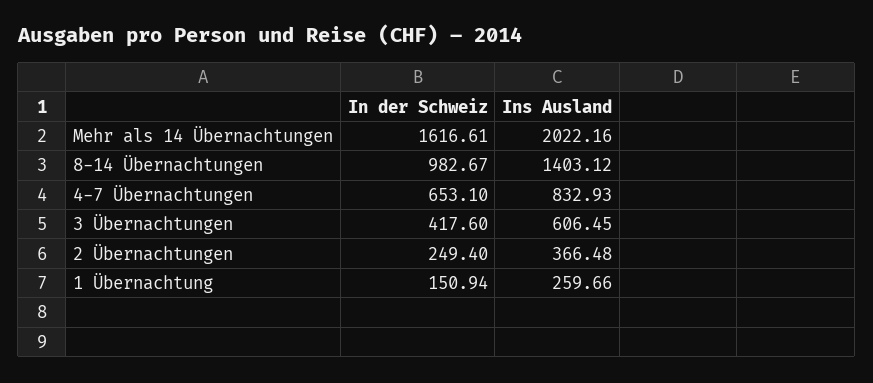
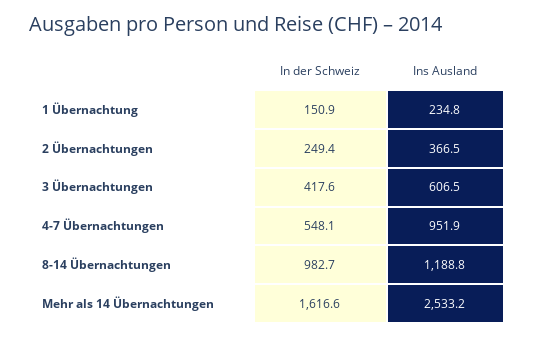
  {
    "In der Schweiz": {
      "Mehr als 14 Übernachtungen": 1616.61,
      "8-14 Übernachtungen": 982.67,
-     "4-7 Übernachtungen": 653.1,
+     "4-7 Übernachtungen": 548.1,
      "3 Übernachtungen": 417.6,
      "2 Übernachtungen": 249.4,
      "1 Übernachtung": 150.94
    },
    "Ins Ausland": {
-     "Mehr als 14 Übernachtungen": 2022.16,
+     "Mehr als 14 Übernachtungen": 2533.2,
-     "8-14 Übernachtungen": 1403.12,
+     "8-14 Übernachtungen": 1188.8,
-     "4-7 Übernachtungen": 832.93,
+     "4-7 Übernachtungen": 951.9,
      "3 Übernachtungen": 606.45,
      "2 Übernachtungen": 366.48,
-     "1 Übernachtung": 259.66
+     "1 Übernachtung": 234.8
    }
  }

